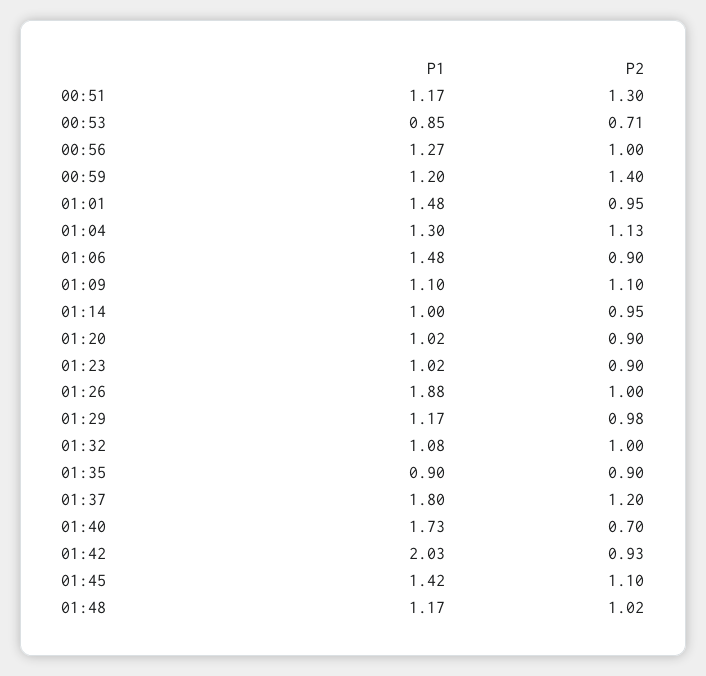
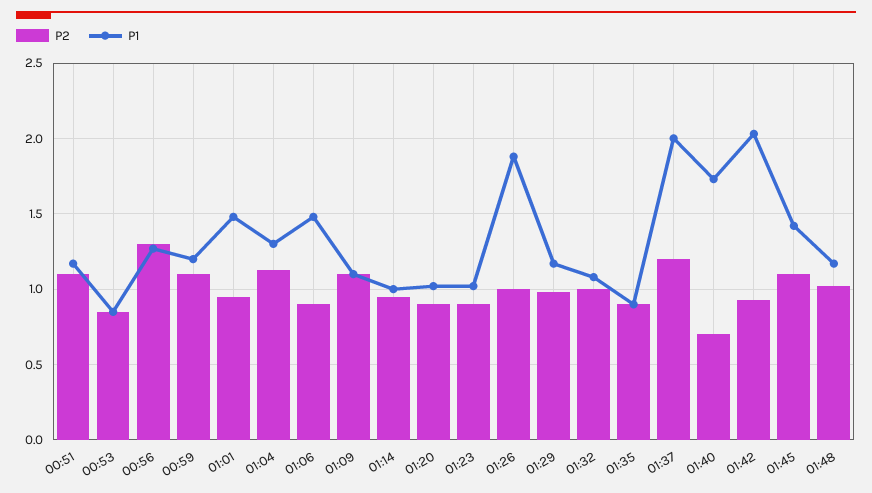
  {
    "P1": {
      "00:51": 1.17,
      "00:53": 0.85,
      "00:56": 1.27,
      "00:59": 1.2,
      "01:01": 1.48,
      "01:04": 1.3,
      "01:06": 1.48,
      "01:09": 1.1,
      "01:14": 1,
      "01:20": 1.02,
      "01:23": 1.02,
      "01:26": 1.88,
      "01:29": 1.17,
      "01:32": 1.08,
      "01:35": 0.9,
-     "01:37": 1.8,
+     "01:37": 2,
      "01:40": 1.73,
      "01:42": 2.03,
      "01:45": 1.42,
      "01:48": 1.17
    },
    "P2": {
-     "00:51": 1.3,
+     "00:51": 1.1,
-     "00:53": 0.71,
+     "00:53": 0.85,
-     "00:56": 1,
+     "00:56": 1.3,
-     "00:59": 1.4,
+     "00:59": 1.1,
      "01:01": 0.95,
      "01:04": 1.13,
      "01:06": 0.9,
      "01:09": 1.1,
      "01:14": 0.95,
      "01:20": 0.9,
      "01:23": 0.9,
      "01:26": 1,
      "01:29": 0.98,
      "01:32": 1,
      "01:35": 0.9,
      "01:37": 1.2,
      "01:40": 0.7,
      "01:42": 0.93,
      "01:45": 1.1,
      "01:48": 1.02
    }
  }

